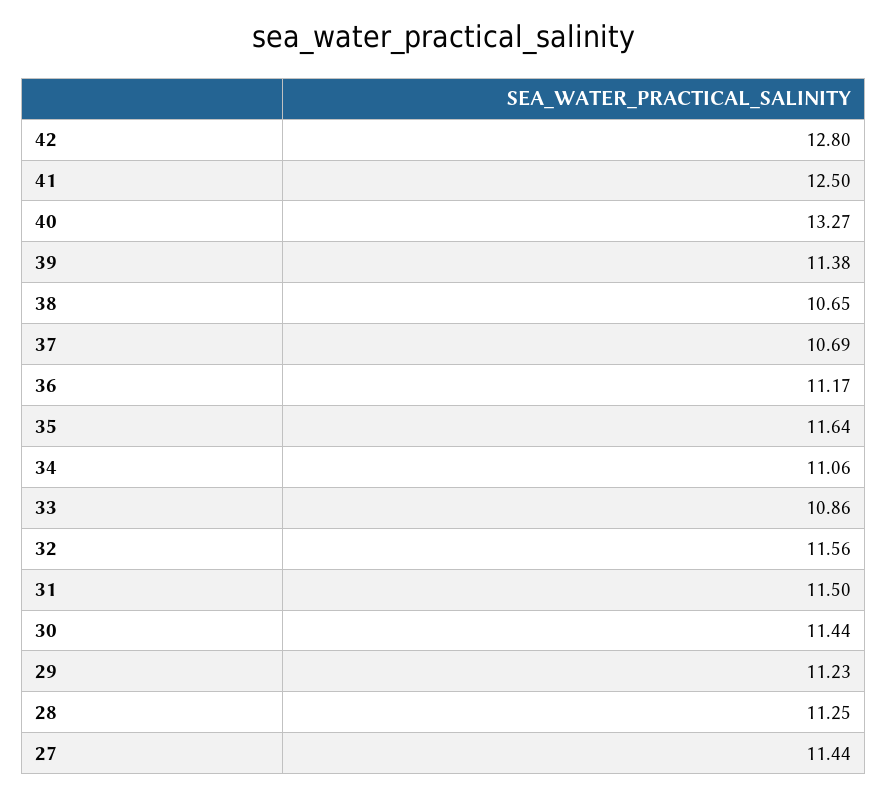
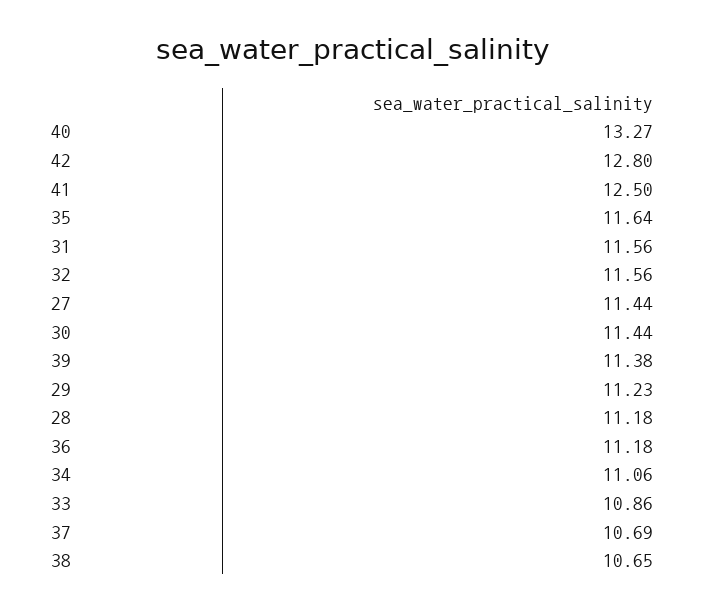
  {
    "42": 12.8,
    "41": 12.5,
    "40": 13.27,
    "39": 11.38,
    "38": 10.65,
    "37": 10.69,
-   "36": 11.17,
+   "36": 11.18,
    "35": 11.64,
    "34": 11.06,
    "33": 10.86,
    "32": 11.56,
-   "31": 11.5,
+   "31": 11.56,
    "30": 11.44,
    "29": 11.23,
-   "28": 11.25,
+   "28": 11.18,
    "27": 11.44
  }

